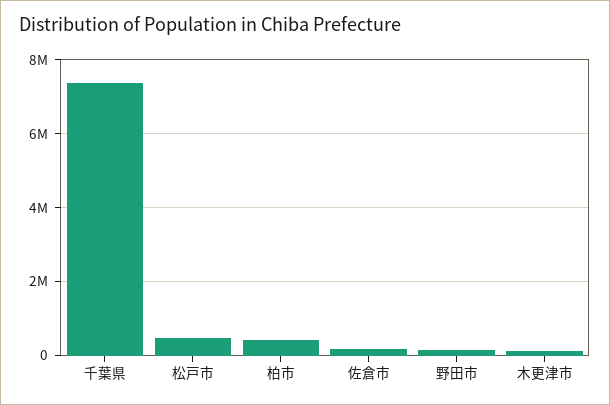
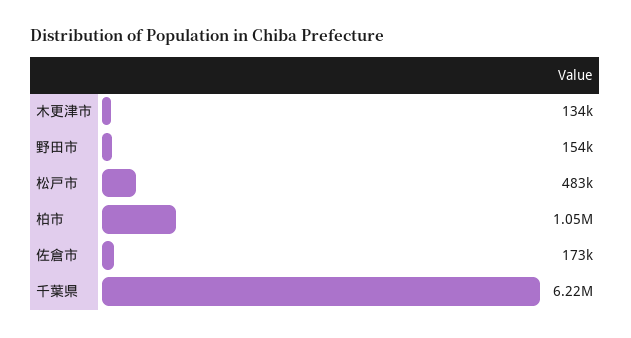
  {
-   "千葉県": 7400000,
+   "千葉県": 6220000,
    "松戸市": 483000,
-   "柏市": 400000,
+   "柏市": 1050000,
    "佐倉市": 173000,
    "野田市": 154000,
    "木更津市": 134000
  }

